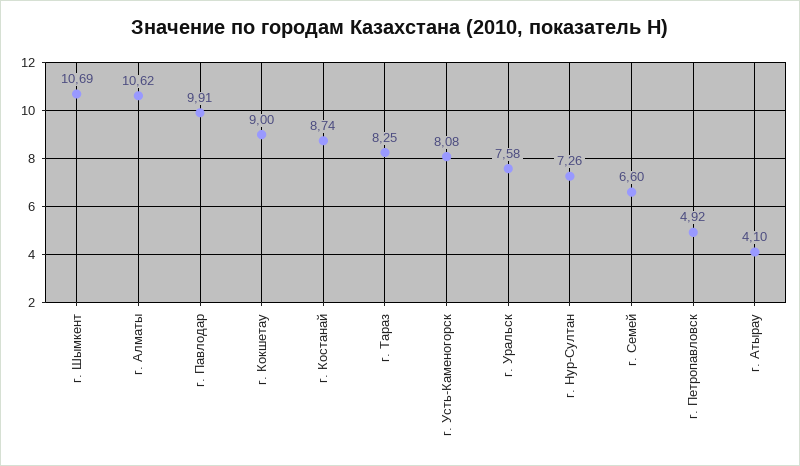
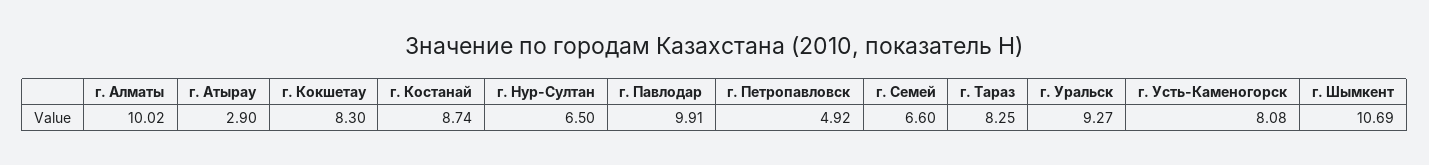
  {
    "г. Шымкент": 10.69,
-   "г. Алматы": 10.62,
+   "г. Алматы": 10.02,
    "г. Павлодар": 9.91,
-   "г. Кокшетау": 9,
+   "г. Кокшетау": 8.3,
    "г. Костанай": 8.74,
    "г. Тараз": 8.25,
    "г. Усть-Каменогорск": 8.08,
-   "г. Уральск": 7.58,
+   "г. Уральск": 9.27,
-   "г. Нур-Султан": 7.26,
+   "г. Нур-Султан": 6.5,
    "г. Семей": 6.6,
    "г. Петропавловск": 4.92,
-   "г. Атырау": 4.1
+   "г. Атырау": 2.9
  }

